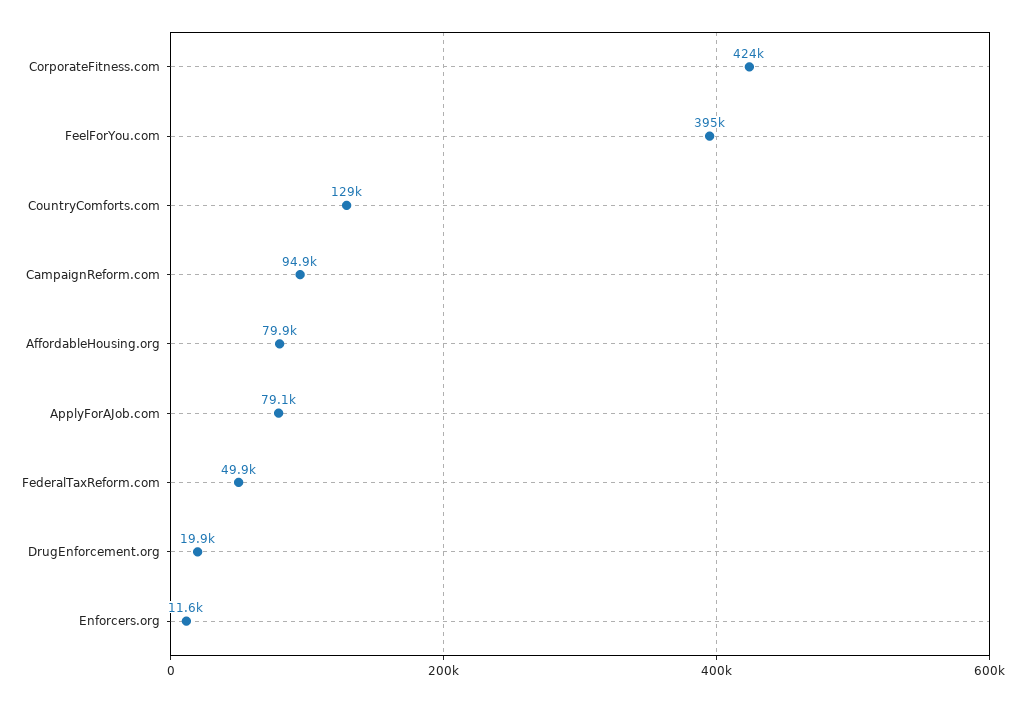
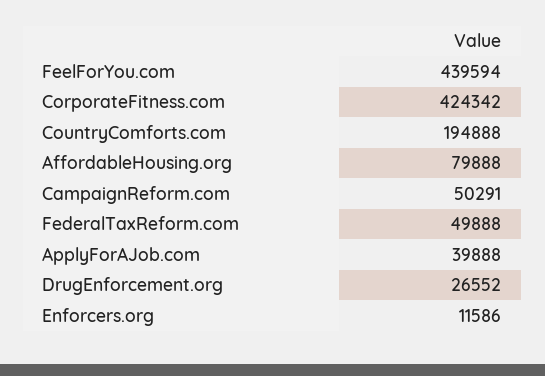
  {
    "CorporateFitness.com": 424342,
-   "FeelForYou.com": 395000,
+   "FeelForYou.com": 439594,
-   "CountryComforts.com": 129000,
+   "CountryComforts.com": 194888,
-   "CampaignReform.com": 94900,
+   "CampaignReform.com": 50291,
    "AffordableHousing.org": 79888,
-   "ApplyForAJob.com": 79100,
+   "ApplyForAJob.com": 39888,
    "FederalTaxReform.com": 49888,
-   "DrugEnforcement.org": 19900,
+   "DrugEnforcement.org": 26552,
    "Enforcers.org": 11586
  }

